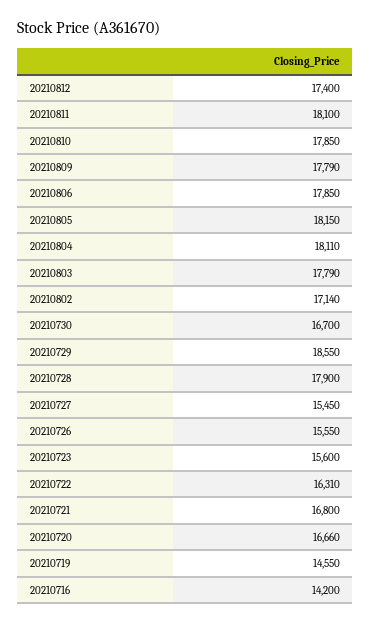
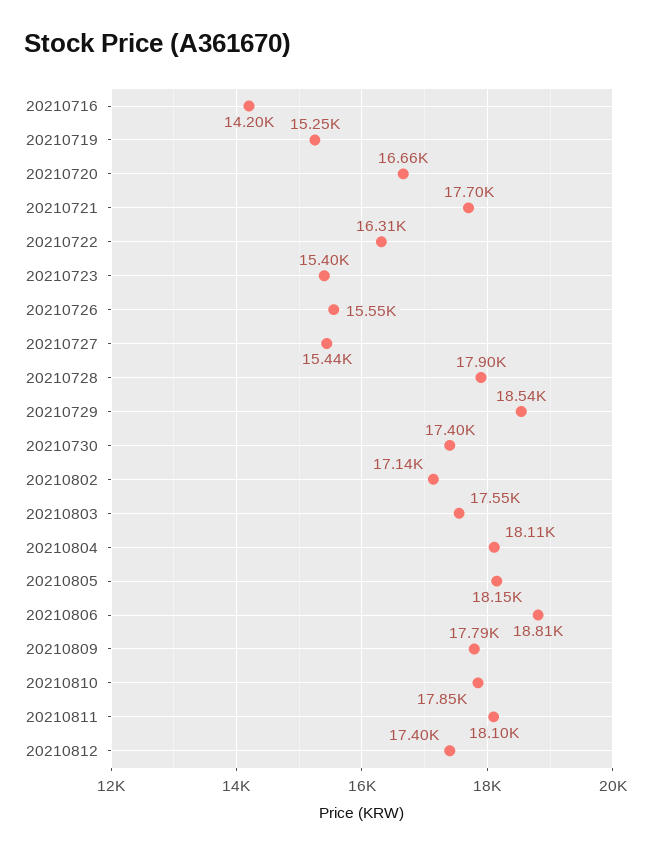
  {
    "20210812": 17400,
    "20210811": 18100,
    "20210810": 17850,
    "20210809": 17790,
-   "20210806": 17850,
+   "20210806": 18810,
    "20210805": 18150,
    "20210804": 18110,
-   "20210803": 17790,
+   "20210803": 17550,
    "20210802": 17140,
-   "20210730": 16700,
+   "20210730": 17400,
-   "20210729": 18550,
+   "20210729": 18540,
    "20210728": 17900,
-   "20210727": 15450,
+   "20210727": 15440,
    "20210726": 15550,
-   "20210723": 15600,
+   "20210723": 15400,
    "20210722": 16310,
-   "20210721": 16800,
+   "20210721": 17700,
    "20210720": 16660,
-   "20210719": 14550,
+   "20210719": 15250,
    "20210716": 14200
  }

